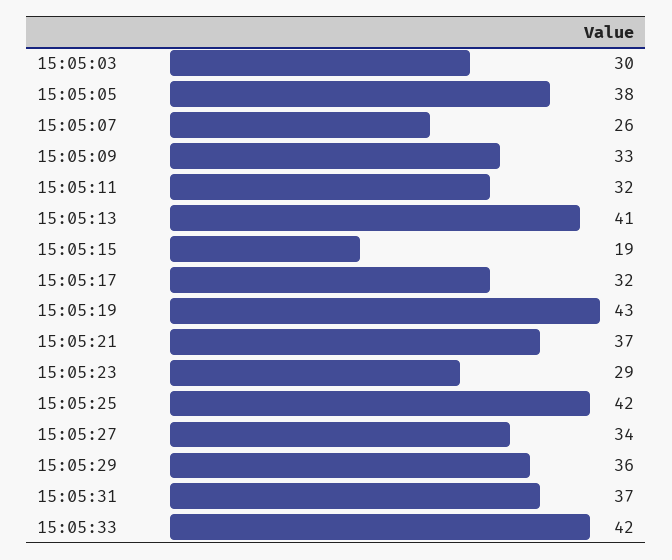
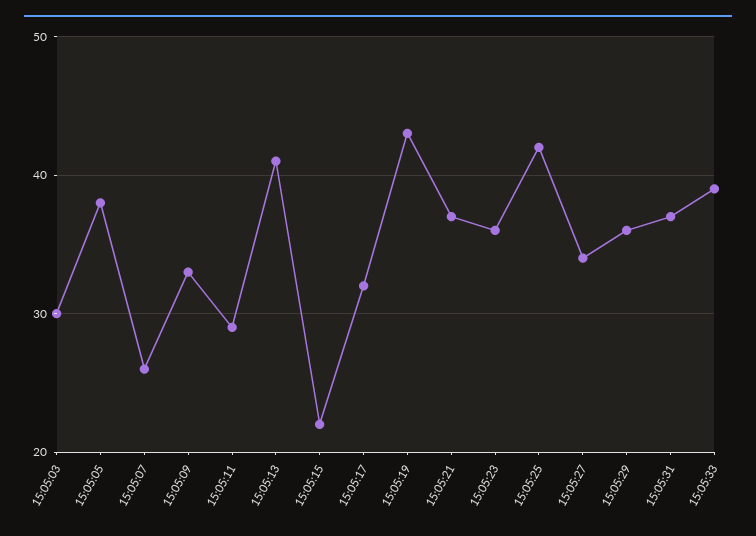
  {
    "15:05:03": 30,
    "15:05:05": 38,
    "15:05:07": 26,
    "15:05:09": 33,
-   "15:05:11": 32,
+   "15:05:11": 29,
    "15:05:13": 41,
-   "15:05:15": 19,
+   "15:05:15": 22,
    "15:05:17": 32,
    "15:05:19": 43,
    "15:05:21": 37,
-   "15:05:23": 29,
+   "15:05:23": 36,
    "15:05:25": 42,
    "15:05:27": 34,
    "15:05:29": 36,
    "15:05:31": 37,
-   "15:05:33": 42
+   "15:05:33": 39
  }

